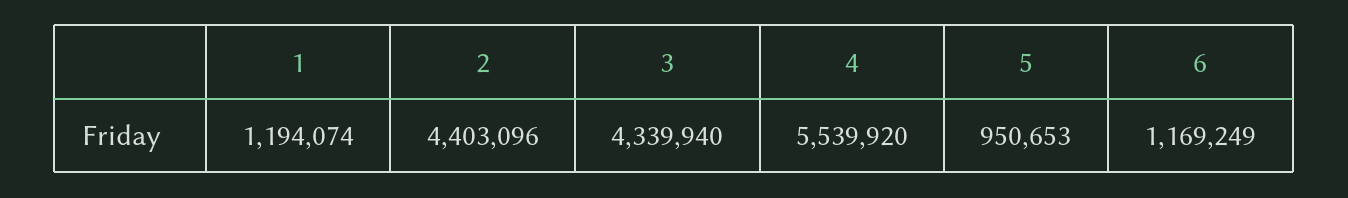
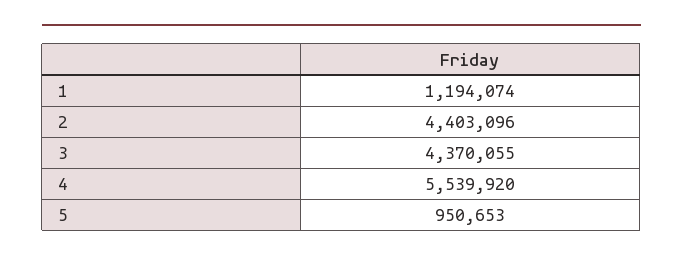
  {
    "1": 1194074,
    "2": 4403096,
-   "3": 4339940,
+   "3": 4370055,
    "4": 5539920,
-   "5": 950653,
+   "5": 950653
-   "6": 1169249
  }

